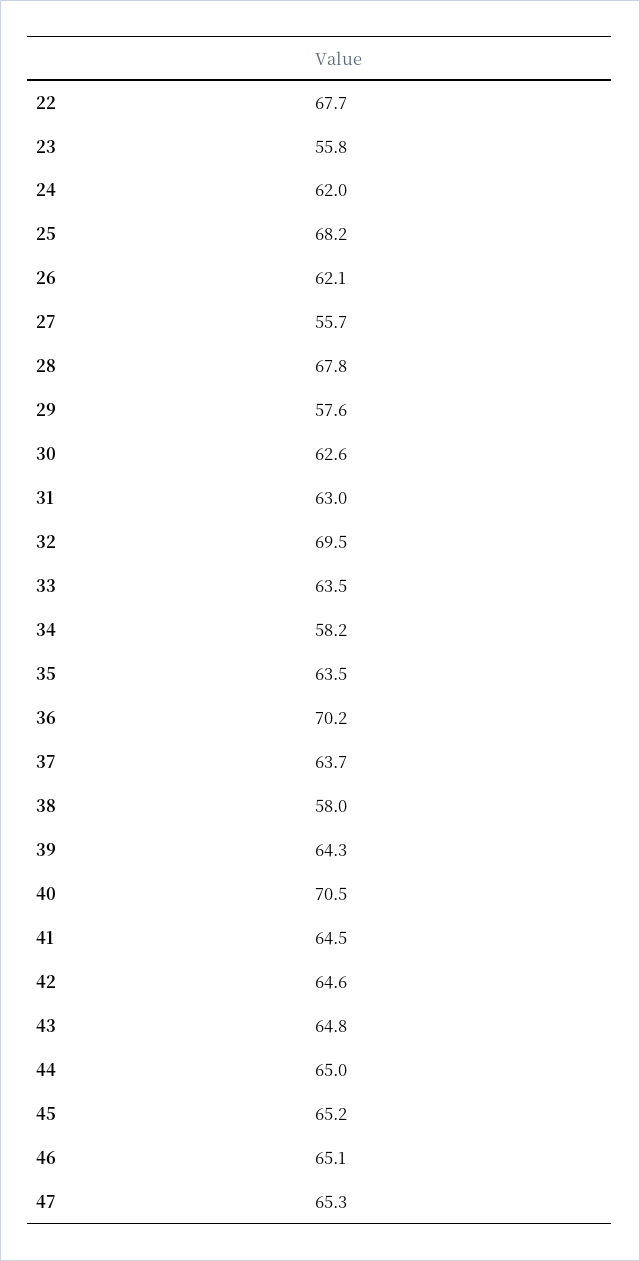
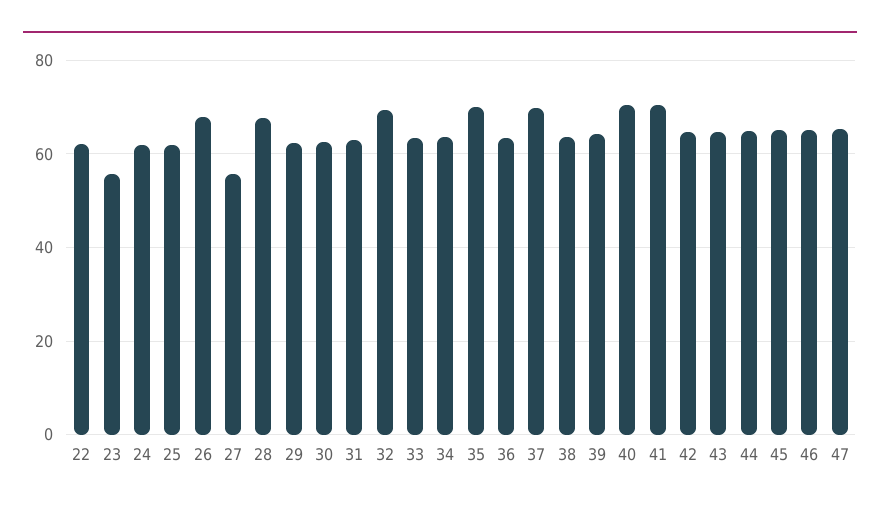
  {
-   "22": 67.7,
+   "22": 62,
    "23": 55.8,
    "24": 62,
-   "25": 68.2,
+   "25": 62,
-   "26": 62.1,
+   "26": 68,
    "27": 55.7,
    "28": 67.8,
-   "29": 57.6,
+   "29": 62,
    "30": 62.6,
    "31": 63,
    "32": 69.5,
    "33": 63.5,
-   "34": 58.2,
+   "34": 64,
-   "35": 63.5,
+   "35": 70,
-   "36": 70.2,
+   "36": 64,
-   "37": 63.7,
+   "37": 70,
-   "38": 58,
+   "38": 64,
    "39": 64.3,
    "40": 70.5,
-   "41": 64.5,
+   "41": 70,
    "42": 64.6,
    "43": 64.8,
    "44": 65,
    "45": 65.2,
    "46": 65.1,
    "47": 65.3
  }

